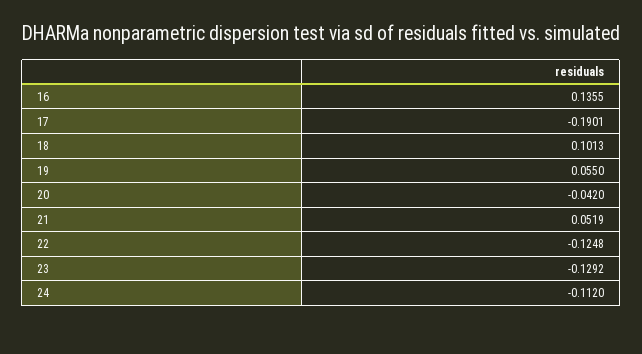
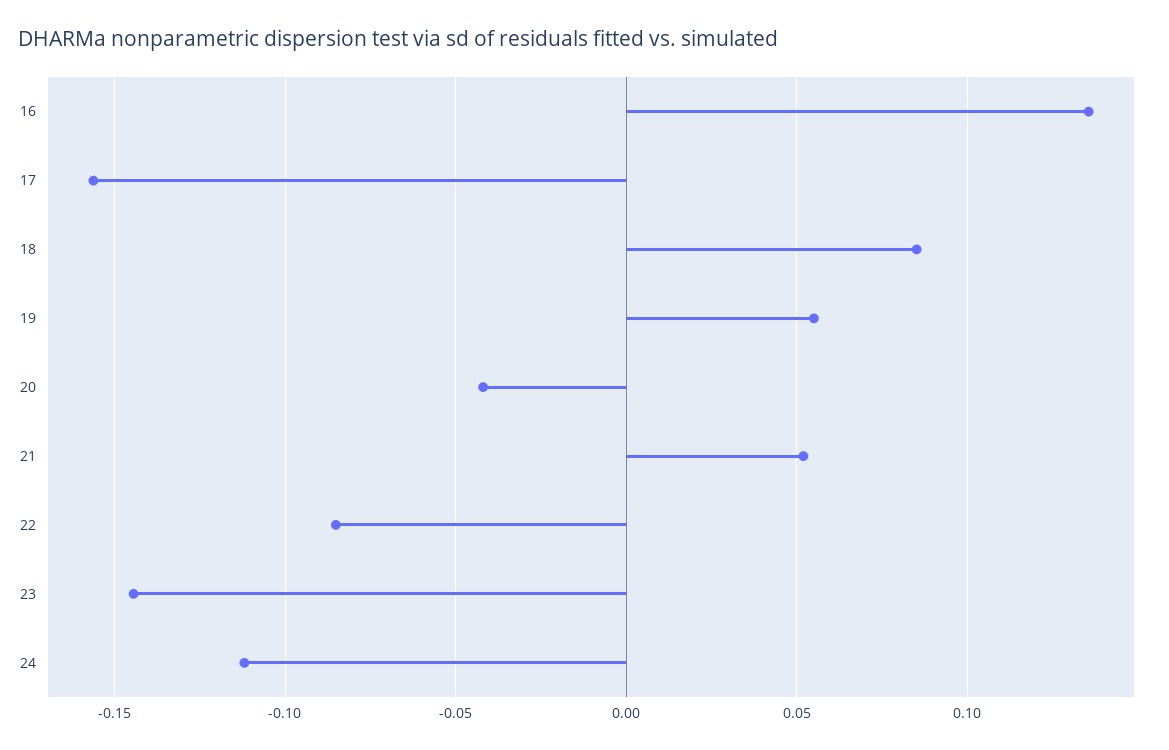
  {
    "16": 0.1355,
-   "17": -0.1901,
+   "17": -0.155,
-   "18": 0.1013,
+   "18": 0.085,
    "19": 0.055,
    "20": -0.042,
    "21": 0.0519,
-   "22": -0.1248,
+   "22": -0.085,
-   "23": -0.1292,
+   "23": -0.145,
    "24": -0.112
  }

